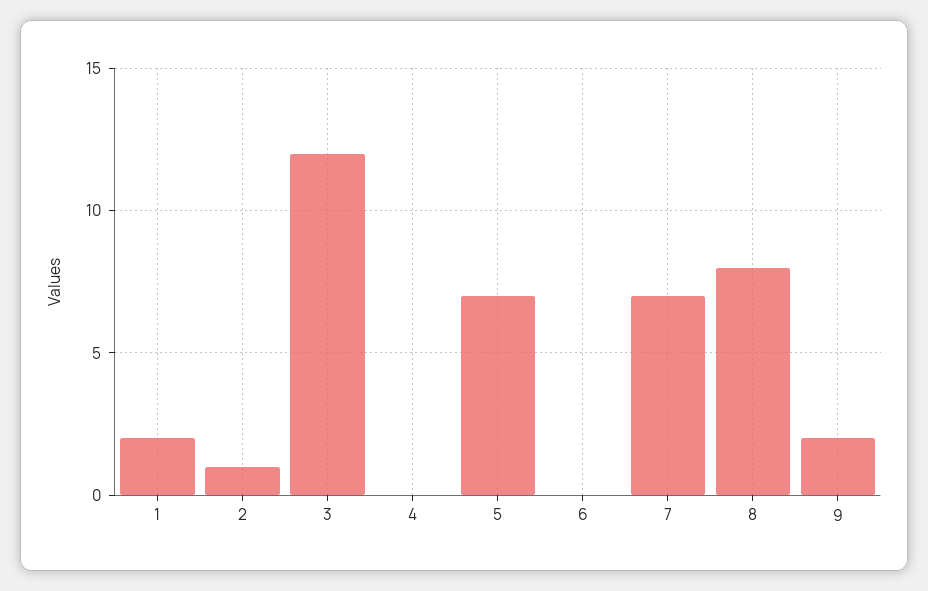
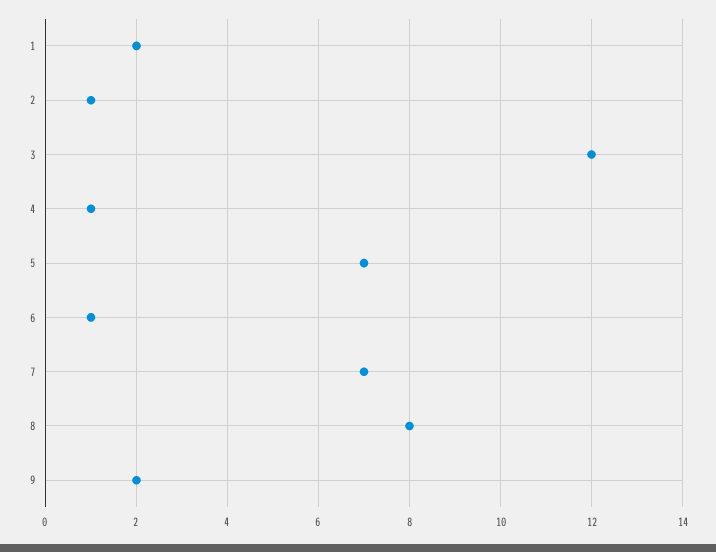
  {
    "1": 2,
    "2": 1,
    "3": 12,
-   "4": 0,
+   "4": 1,
    "5": 7,
-   "6": 0,
+   "6": 1,
    "7": 7,
    "8": 8,
    "9": 2
  }

